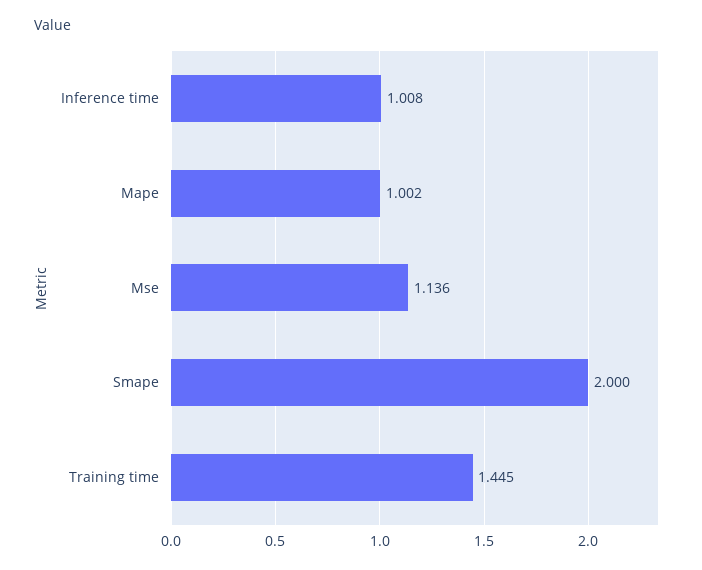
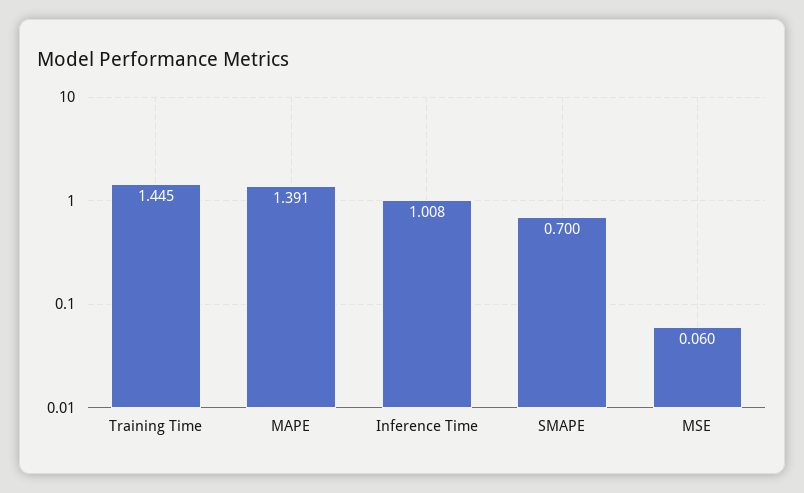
  {
    "Inference time": 1.008,
-   "Mape": 1.002,
+   "Mape": 1.391,
-   "Mse": 1.136,
+   "Mse": 0.06,
-   "Smape": 2,
+   "Smape": 0.7,
    "Training time": 1.445
  }

